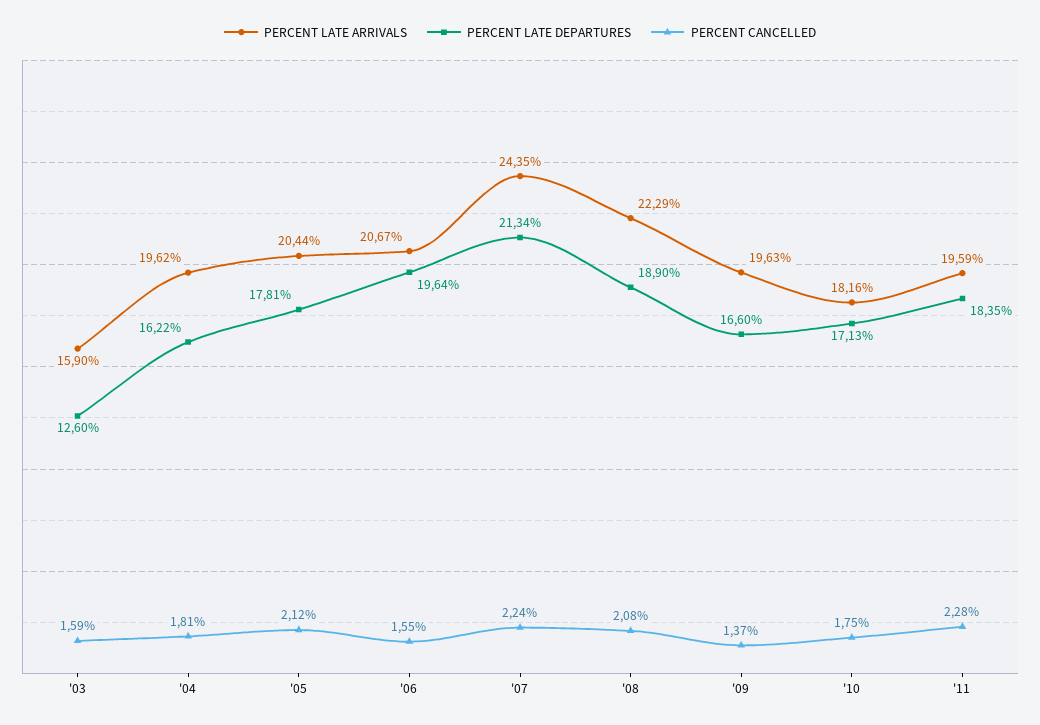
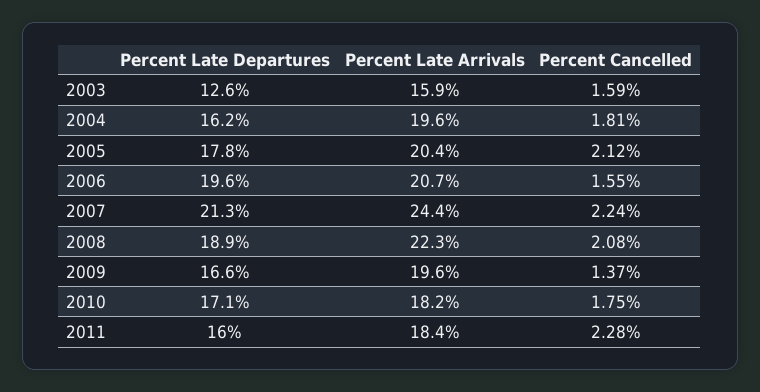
  {
    "PERCENT LATE ARRIVALS": {
      "'03": 15.9,
      "'04": 19.62,
      "'05": 20.44,
      "'06": 20.67,
      "'07": 24.35,
      "'08": 22.29,
      "'09": 19.63,
      "'10": 18.16,
-     "'11": 19.59
+     "'11": 18.4
    },
    "PERCENT LATE DEPARTURES": {
      "'03": 12.6,
      "'04": 16.22,
      "'05": 17.81,
      "'06": 19.64,
      "'07": 21.34,
      "'08": 18.9,
      "'09": 16.6,
      "'10": 17.13,
-     "'11": 18.35
+     "'11": 16
    },
    "PERCENT CANCELLED": {
      "'03": 1.59,
      "'04": 1.81,
      "'05": 2.12,
      "'06": 1.55,
      "'07": 2.24,
      "'08": 2.08,
      "'09": 1.37,
      "'10": 1.75,
      "'11": 2.28
    }
  }

